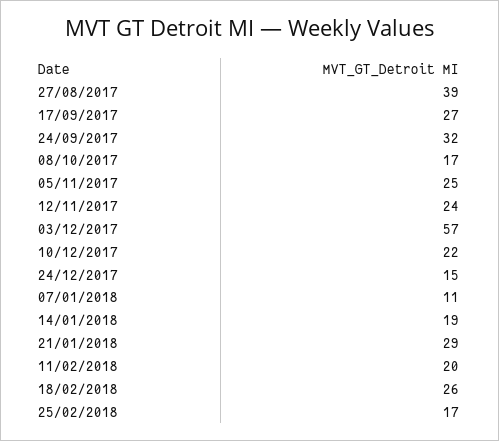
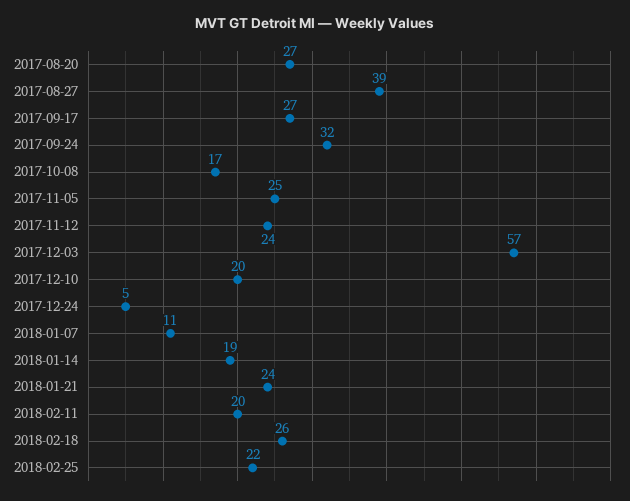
  {
    "27/08/2017": 39,
    "17/09/2017": 27,
    "24/09/2017": 32,
    "08/10/2017": 17,
    "05/11/2017": 25,
    "12/11/2017": 24,
    "03/12/2017": 57,
-   "10/12/2017": 22,
+   "10/12/2017": 20,
-   "24/12/2017": 15,
+   "24/12/2017": 5,
    "07/01/2018": 11,
    "14/01/2018": 19,
-   "21/01/2018": 29,
+   "21/01/2018": 24,
    "11/02/2018": 20,
    "18/02/2018": 26,
-   "25/02/2018": 17
+   "25/02/2018": 22,
+   "2017-08-20": 27
  }

